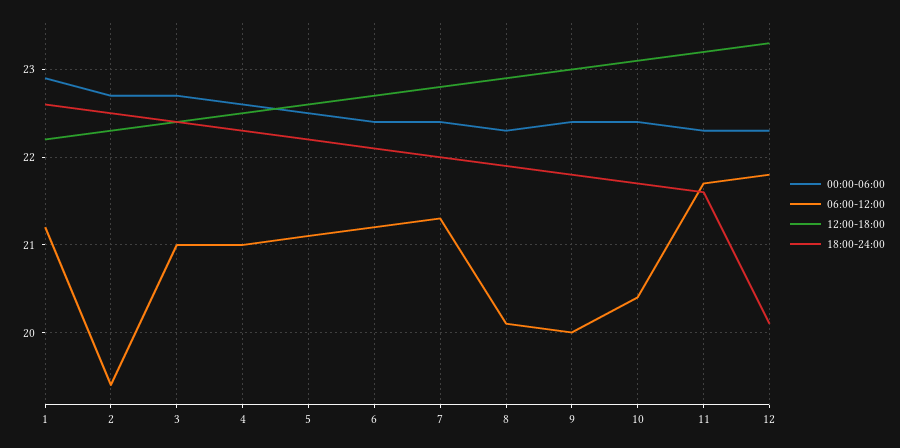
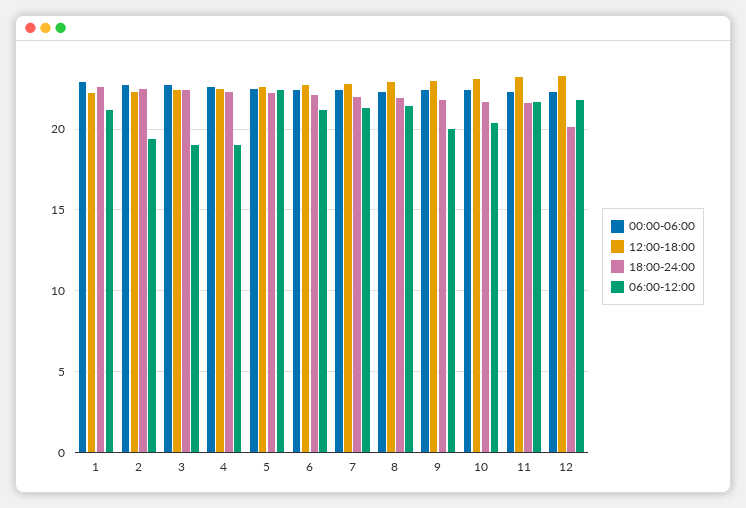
  {
    "00:00-06:00": {
      "1": 22.9,
      "2": 22.7,
      "3": 22.7,
      "4": 22.6,
      "5": 22.5,
      "6": 22.4,
      "7": 22.4,
      "8": 22.3,
      "9": 22.4,
      "10": 22.4,
      "11": 22.3,
      "12": 22.3
    },
    "06:00-12:00": {
      "1": 21.2,
      "2": 19.4,
-     "3": 21,
+     "3": 19,
-     "4": 21,
+     "4": 19,
-     "5": 21.1,
+     "5": 22.5,
      "6": 21.2,
      "7": 21.3,
-     "8": 20.1,
+     "8": 21.5,
      "9": 20,
      "10": 20.4,
      "11": 21.7,
      "12": 21.8
    },
    "12:00-18:00": {
      "1": 22.2,
      "2": 22.3,
      "3": 22.4,
      "4": 22.5,
      "5": 22.6,
      "6": 22.7,
      "7": 22.8,
      "8": 22.9,
      "9": 23,
      "10": 23.1,
      "11": 23.2,
      "12": 23.3
    },
    "18:00-24:00": {
      "1": 22.6,
      "2": 22.5,
      "3": 22.4,
      "4": 22.3,
      "5": 22.2,
      "6": 22.1,
      "7": 22,
      "8": 21.9,
      "9": 21.8,
      "10": 21.7,
      "11": 21.6,
      "12": 20.1
    }
  }

